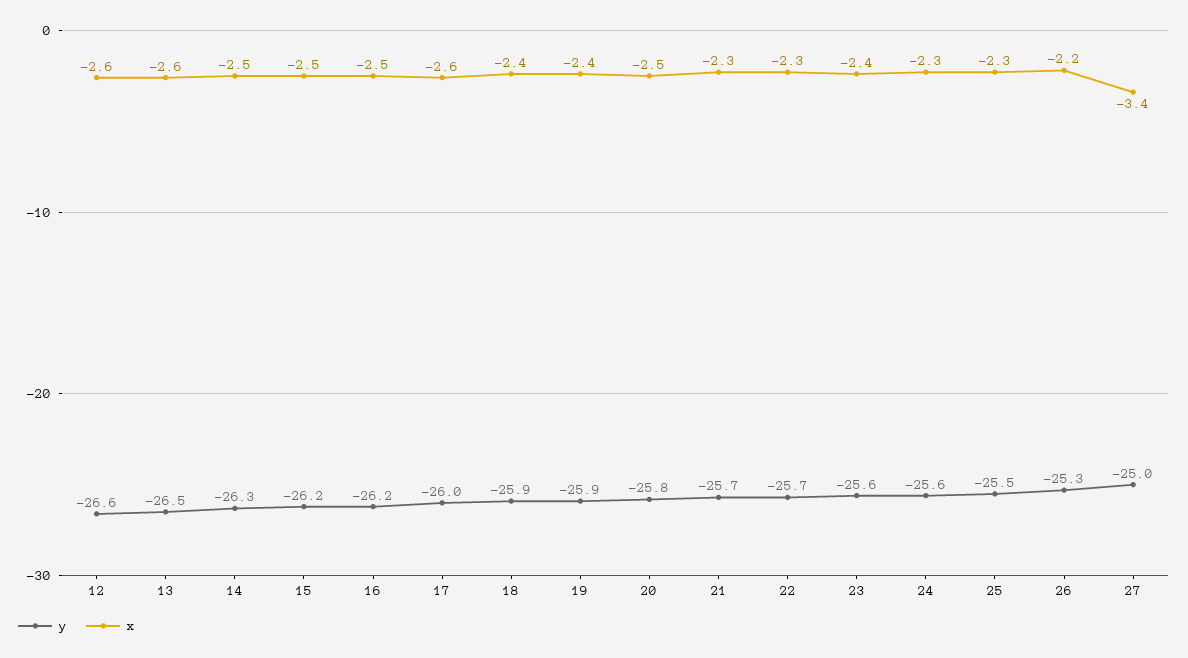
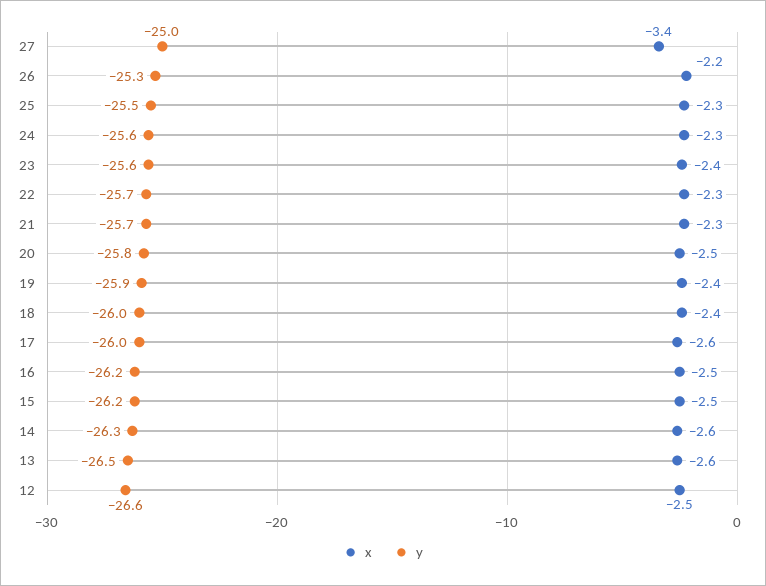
  {
    "y": {
      "12": -26.6,
      "13": -26.5,
      "14": -26.3,
      "15": -26.2,
      "16": -26.2,
      "17": -26,
-     "18": -25.9,
+     "18": -26,
      "19": -25.9,
      "20": -25.8,
      "21": -25.7,
      "22": -25.7,
      "23": -25.6,
      "24": -25.6,
      "25": -25.5,
      "26": -25.3,
      "27": -25
    },
    "x": {
-     "12": -2.6,
+     "12": -2.5,
      "13": -2.6,
-     "14": -2.5,
+     "14": -2.6,
      "15": -2.5,
      "16": -2.5,
      "17": -2.6,
      "18": -2.4,
      "19": -2.4,
      "20": -2.5,
      "21": -2.3,
      "22": -2.3,
      "23": -2.4,
      "24": -2.3,
      "25": -2.3,
      "26": -2.2,
      "27": -3.4
    }
  }

